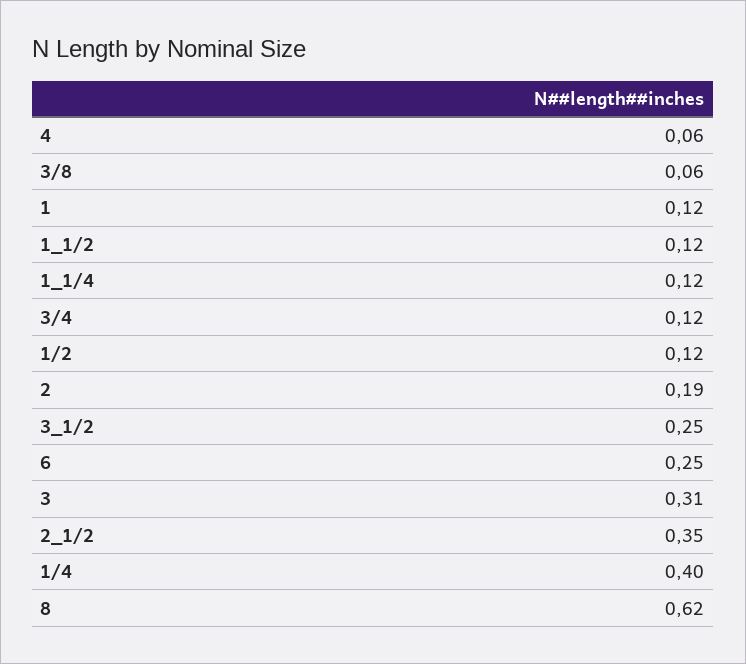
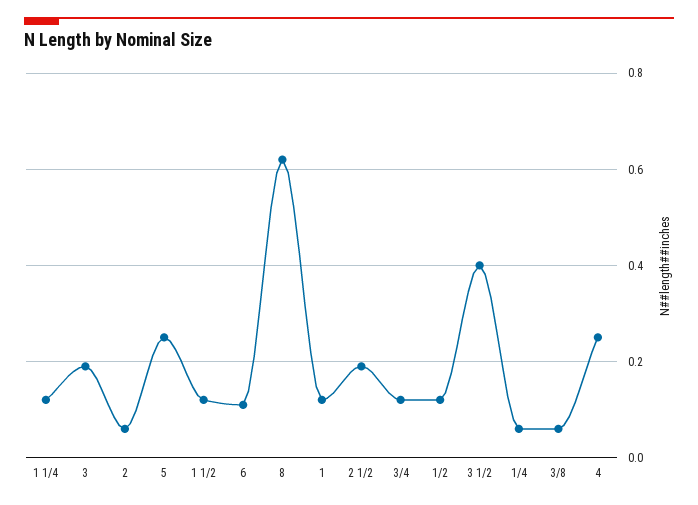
  {
-   "4": 0.06,
+   "4": 0.25,
    "3/8": 0.06,
    "1": 0.12,
    "1_1/2": 0.12,
    "1_1/4": 0.12,
    "3/4": 0.12,
    "1/2": 0.12,
-   "2": 0.19,
+   "2": 0.05,
-   "3_1/2": 0.25,
+   "3_1/2": 0.4,
-   "6": 0.25,
+   "6": 0.1,
-   "3": 0.31,
+   "3": 0.2,
-   "2_1/2": 0.35,
+   "2_1/2": 0.2,
-   "1/4": 0.4,
+   "1/4": 0.05,
-   "8": 0.62
+   "8": 0.62,
+   "5": 0.25
  }

